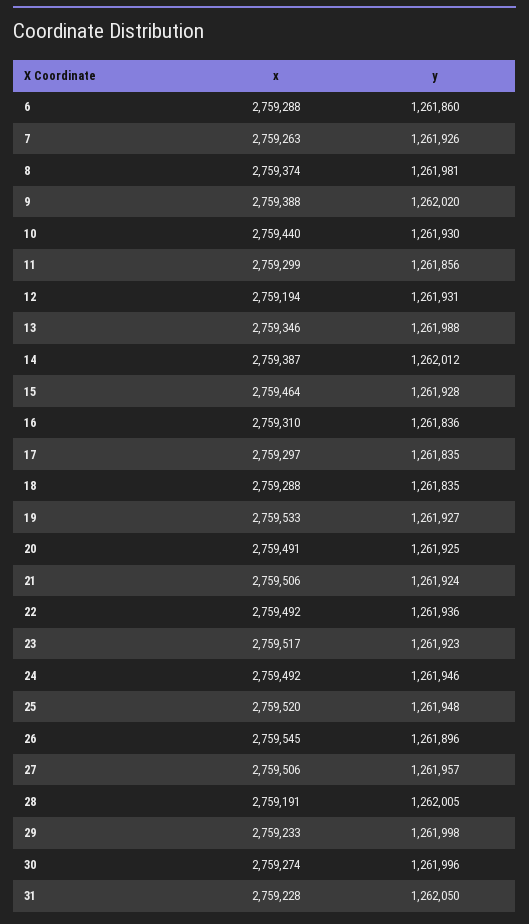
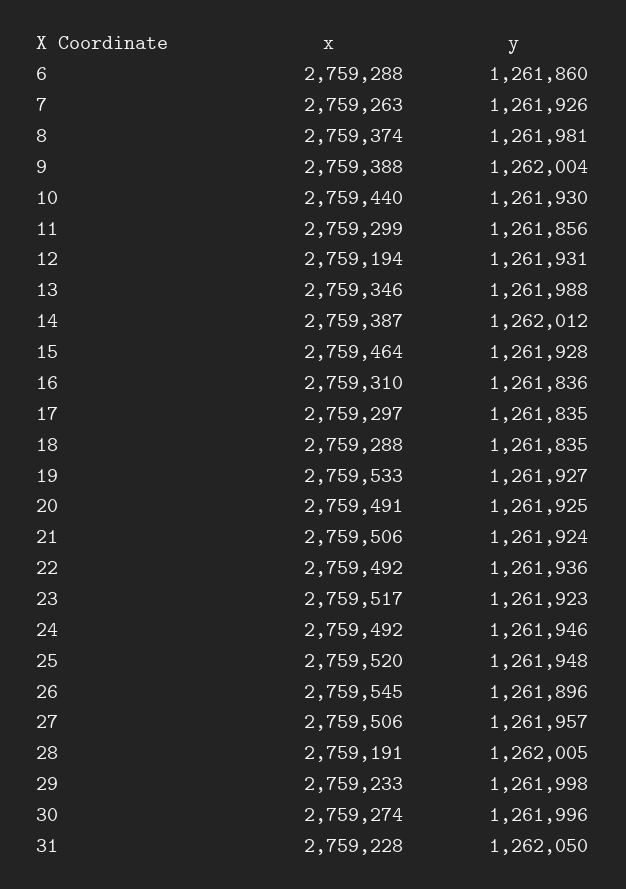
  {
    "x": {
      "6": 2759288,
      "7": 2759263,
      "8": 2759374,
      "9": 2759388,
      "10": 2759440,
      "11": 2759299,
      "12": 2759194,
      "13": 2759346,
      "14": 2759387,
      "15": 2759464,
      "16": 2759310,
      "17": 2759297,
      "18": 2759288,
      "19": 2759533,
      "20": 2759491,
      "21": 2759506,
      "22": 2759492,
      "23": 2759517,
      "24": 2759492,
      "25": 2759520,
      "26": 2759545,
      "27": 2759506,
      "28": 2759191,
      "29": 2759233,
      "30": 2759274,
      "31": 2759228
    },
    "y": {
      "6": 1261860,
      "7": 1261926,
      "8": 1261981,
-     "9": 1262020,
+     "9": 1262004,
      "10": 1261930,
      "11": 1261856,
      "12": 1261931,
      "13": 1261988,
      "14": 1262012,
      "15": 1261928,
      "16": 1261836,
      "17": 1261835,
      "18": 1261835,
      "19": 1261927,
      "20": 1261925,
      "21": 1261924,
      "22": 1261936,
      "23": 1261923,
      "24": 1261946,
      "25": 1261948,
      "26": 1261896,
      "27": 1261957,
      "28": 1262005,
      "29": 1261998,
      "30": 1261996,
      "31": 1262050
    }
  }

